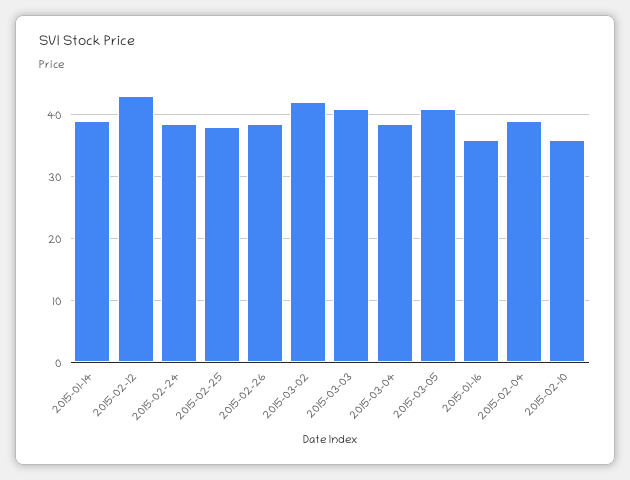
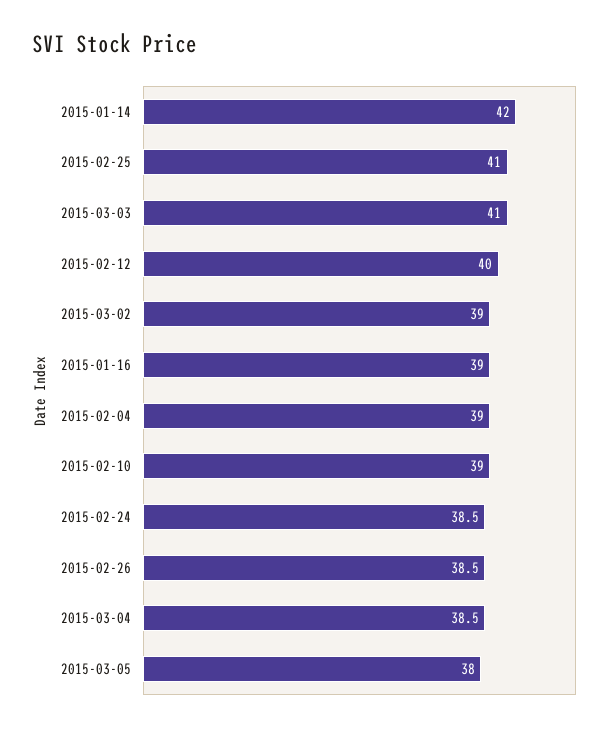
  {
-   "2015-01-14": 39,
+   "2015-01-14": 42,
-   "2015-02-12": 43,
+   "2015-02-12": 40,
    "2015-02-24": 38.5,
-   "2015-02-25": 38,
+   "2015-02-25": 41,
    "2015-02-26": 38.5,
-   "2015-03-02": 42,
+   "2015-03-02": 39,
    "2015-03-03": 41,
    "2015-03-04": 38.5,
-   "2015-03-05": 41,
+   "2015-03-05": 38,
-   "2015-01-16": 36,
+   "2015-01-16": 39,
    "2015-02-04": 39,
-   "2015-02-10": 36
+   "2015-02-10": 39
  }

